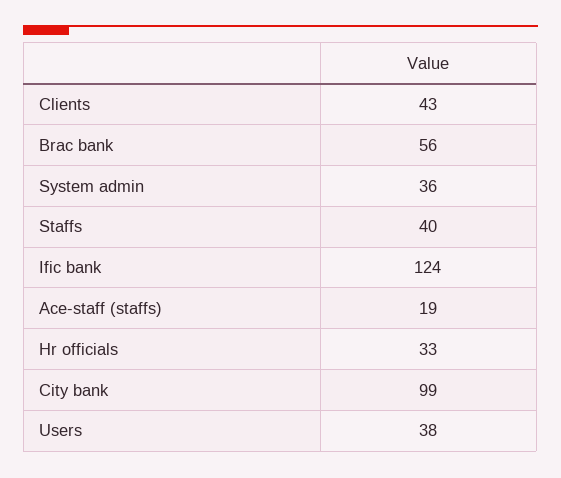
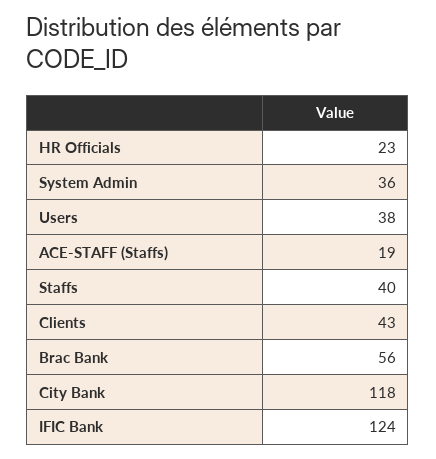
  {
    "Clients": 43,
    "Brac bank": 56,
    "System admin": 36,
    "Staffs": 40,
    "Ific bank": 124,
    "Ace-staff (staffs)": 19,
-   "Hr officials": 33,
+   "Hr officials": 23,
-   "City bank": 99,
+   "City bank": 118,
    "Users": 38
  }

